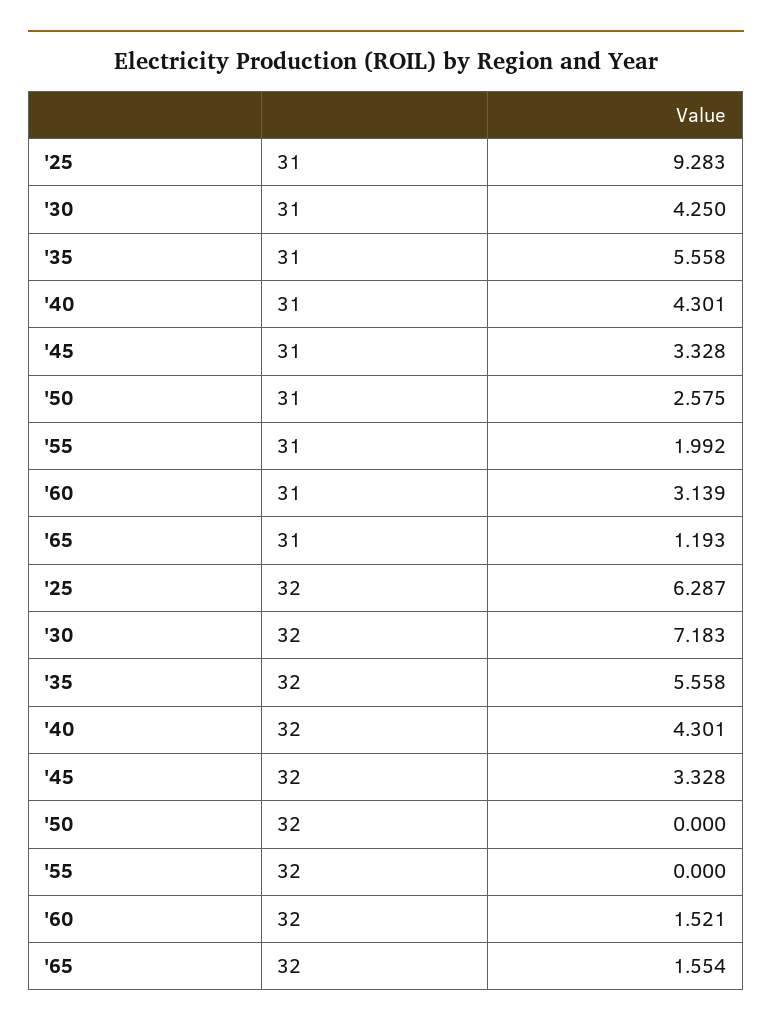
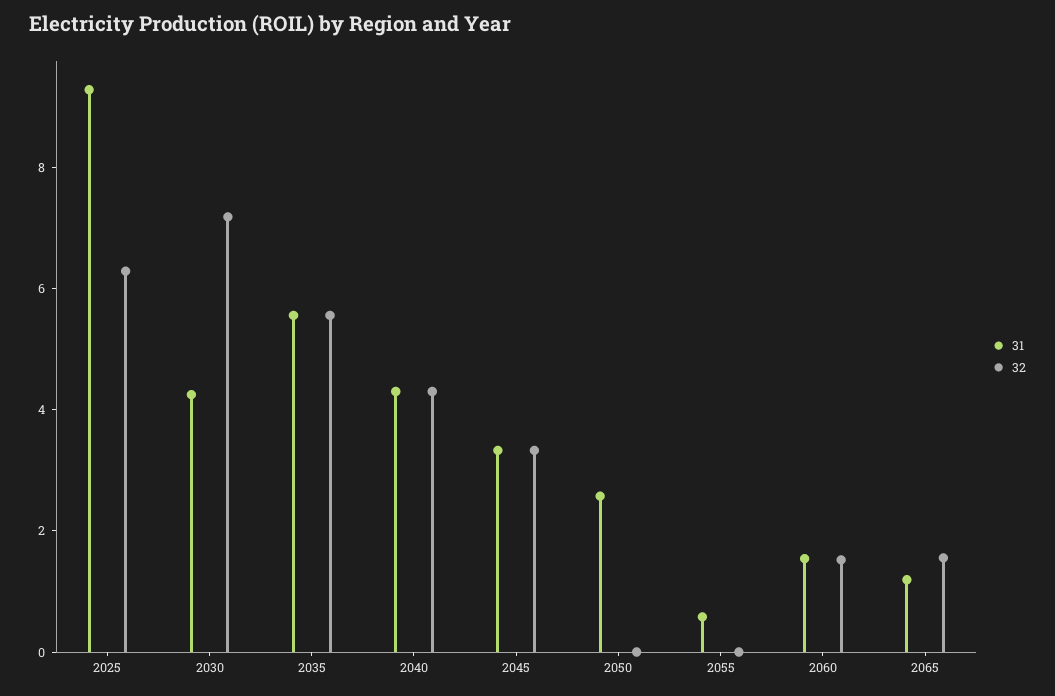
  {
    "31": {
      "'25": 9.283,
      "'30": 4.25,
      "'35": 5.558,
      "'40": 4.301,
      "'45": 3.328,
      "'50": 2.575,
-     "'55": 1.992,
+     "'55": 0.5,
-     "'60": 3.139,
+     "'60": 1.5,
      "'65": 1.193
    },
    "32": {
      "'25": 6.287,
      "'30": 7.183,
      "'35": 5.558,
      "'40": 4.301,
      "'45": 3.328,
      "'50": 0,
      "'55": 0,
      "'60": 1.521,
      "'65": 1.554
    }
  }

